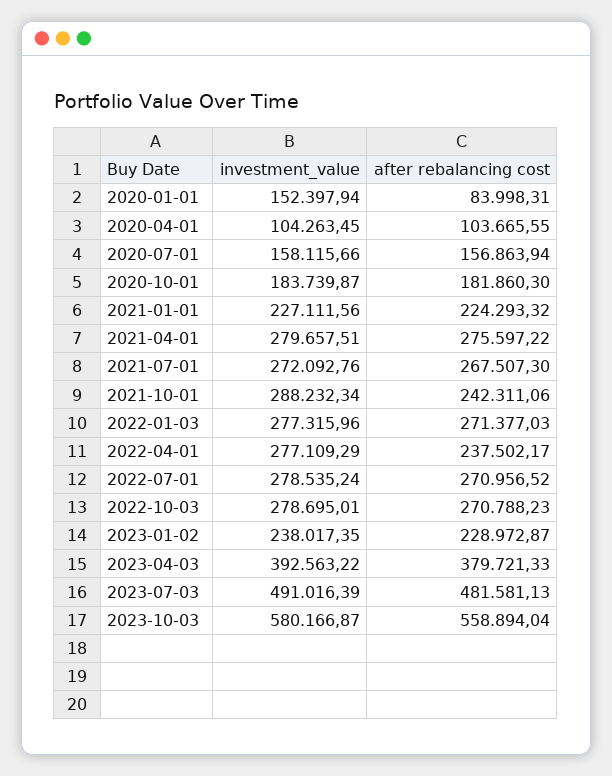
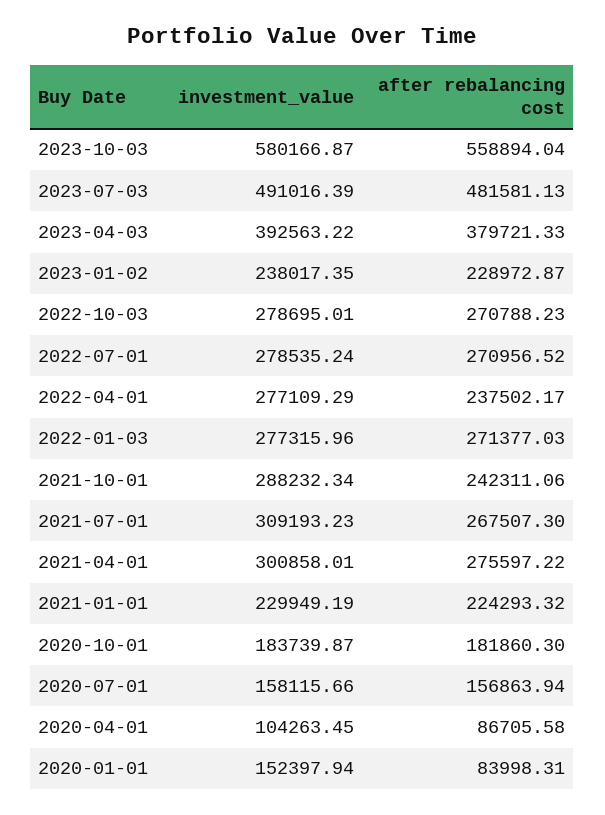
  {
    "investment_value": {
      "2020-01-01": 152397.94,
      "2020-04-01": 104263.45,
      "2020-07-01": 158115.66,
      "2020-10-01": 183739.87,
-     "2021-01-01": 227111.56,
+     "2021-01-01": 229949.19,
-     "2021-04-01": 279657.51,
+     "2021-04-01": 300858.01,
-     "2021-07-01": 272092.76,
+     "2021-07-01": 309193.23,
      "2021-10-01": 288232.34,
      "2022-01-03": 277315.96,
      "2022-04-01": 277109.29,
      "2022-07-01": 278535.24,
      "2022-10-03": 278695.01,
      "2023-01-02": 238017.35,
      "2023-04-03": 392563.22,
      "2023-07-03": 491016.39,
      "2023-10-03": 580166.87
    },
    "after rebalancing cost": {
      "2020-01-01": 83998.31,
-     "2020-04-01": 103665.55,
+     "2020-04-01": 86705.58,
      "2020-07-01": 156863.94,
      "2020-10-01": 181860.3,
      "2021-01-01": 224293.32,
      "2021-04-01": 275597.22,
      "2021-07-01": 267507.3,
      "2021-10-01": 242311.06,
      "2022-01-03": 271377.03,
      "2022-04-01": 237502.17,
      "2022-07-01": 270956.52,
      "2022-10-03": 270788.23,
      "2023-01-02": 228972.87,
      "2023-04-03": 379721.33,
      "2023-07-03": 481581.13,
      "2023-10-03": 558894.04
    }
  }

